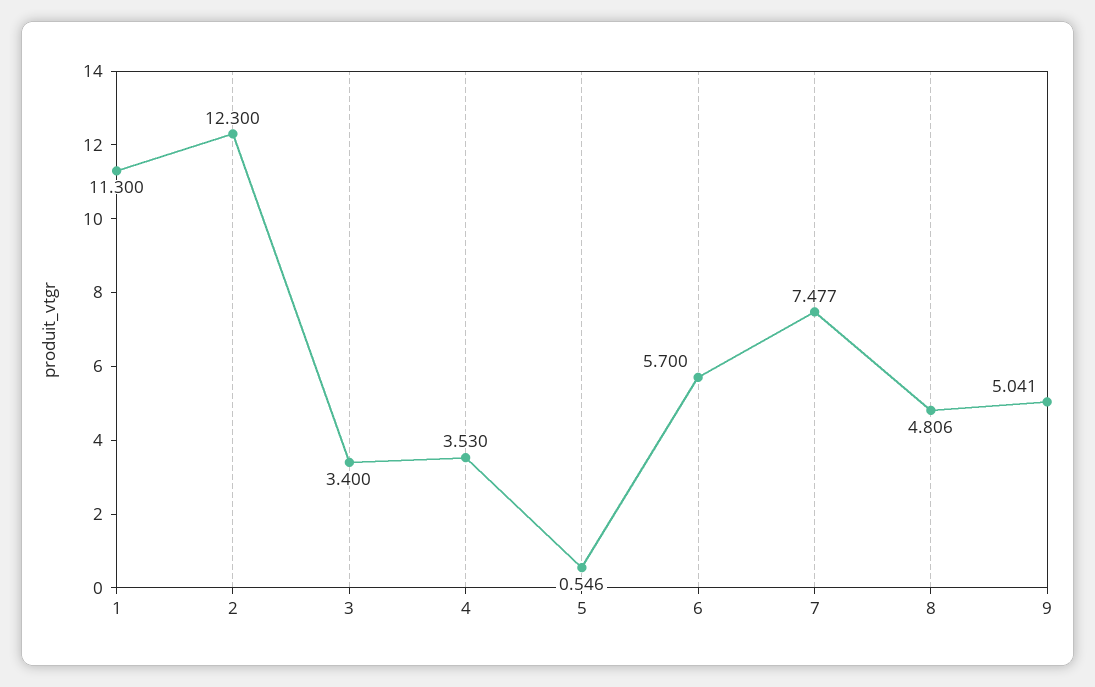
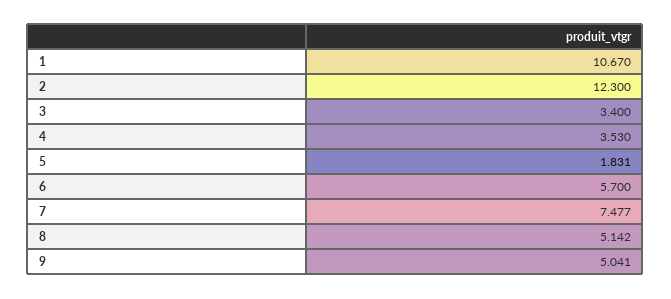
  {
-   "1": 11.3,
+   "1": 10.67,
    "2": 12.3,
    "3": 3.4,
    "4": 3.53,
-   "5": 0.546,
+   "5": 1.831,
    "6": 5.7,
    "7": 7.477,
-   "8": 4.806,
+   "8": 5.142,
    "9": 5.041
  }

